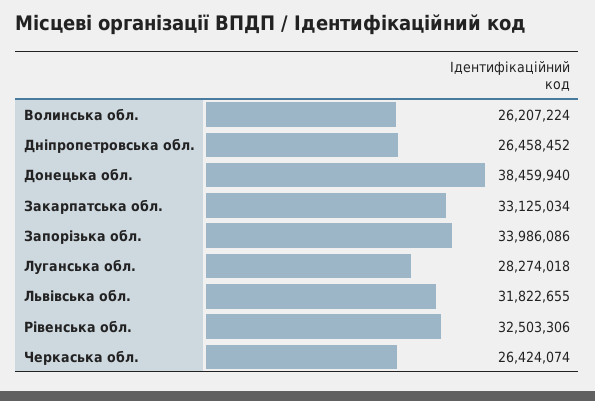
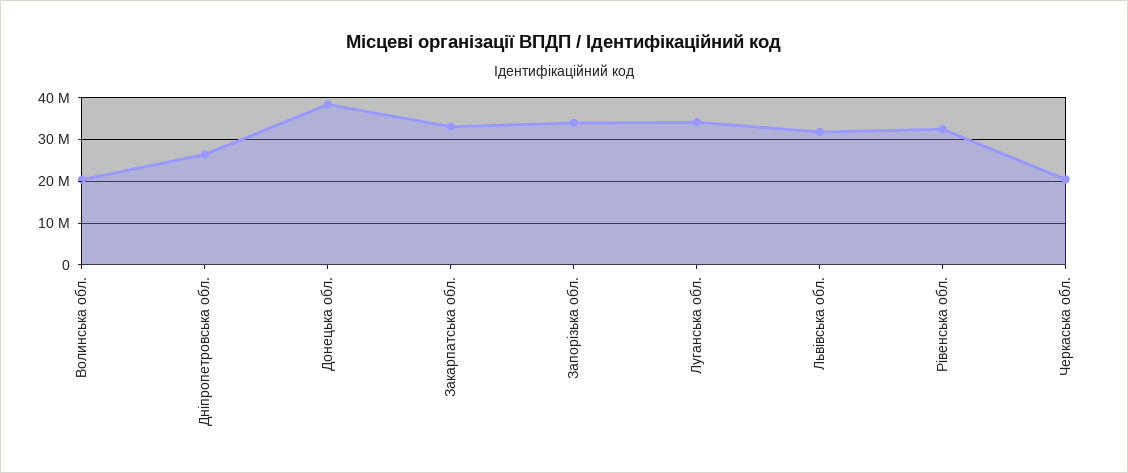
  {
-   "Волинська обл.": 26207224,
+   "Волинська обл.": 20000000,
    "Дніпропетровська обл.": 26458452,
    "Донецька обл.": 38459940,
    "Закарпатська обл.": 33125034,
    "Запорізька обл.": 33986086,
-   "Луганська обл.": 28274018,
+   "Луганська обл.": 34000000,
    "Львівська обл.": 31822655,
    "Рiвенська обл.": 32503306,
-   "Черкаська обл.": 26424074
+   "Черкаська обл.": 20000000
  }

